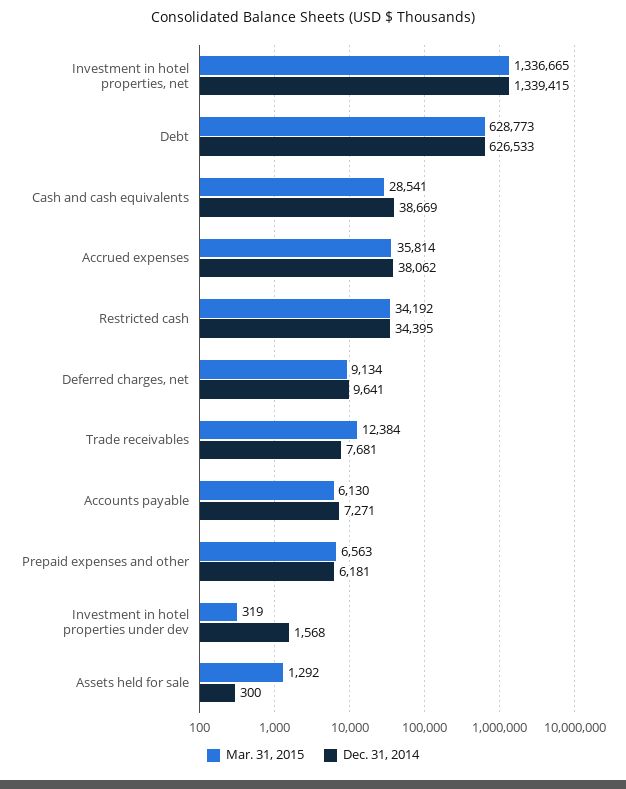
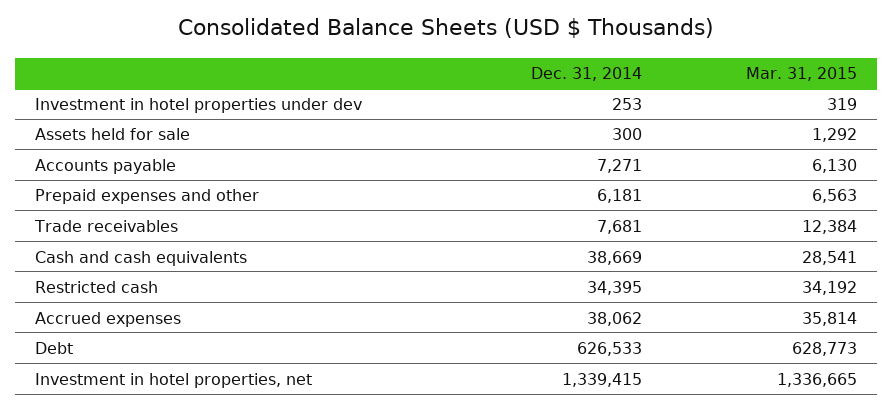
  {
    "Mar. 31, 2015": {
      "Investment in hotel properties, net": 1336665,
      "Debt": 628773,
      "Cash and cash equivalents": 28541,
      "Accrued expenses": 35814,
      "Restricted cash": 34192,
-     "Deferred charges, net": 9134,
      "Trade receivables": 12384,
      "Accounts payable": 6130,
      "Prepaid expenses and other": 6563,
      "Investment in hotel properties under dev": 319,
      "Assets held for sale": 1292
    },
    "Dec. 31, 2014": {
      "Investment in hotel properties, net": 1339415,
      "Debt": 626533,
      "Cash and cash equivalents": 38669,
      "Accrued expenses": 38062,
      "Restricted cash": 34395,
-     "Deferred charges, net": 9641,
      "Trade receivables": 7681,
      "Accounts payable": 7271,
      "Prepaid expenses and other": 6181,
-     "Investment in hotel properties under dev": 1568,
+     "Investment in hotel properties under dev": 253,
      "Assets held for sale": 300
    }
  }

